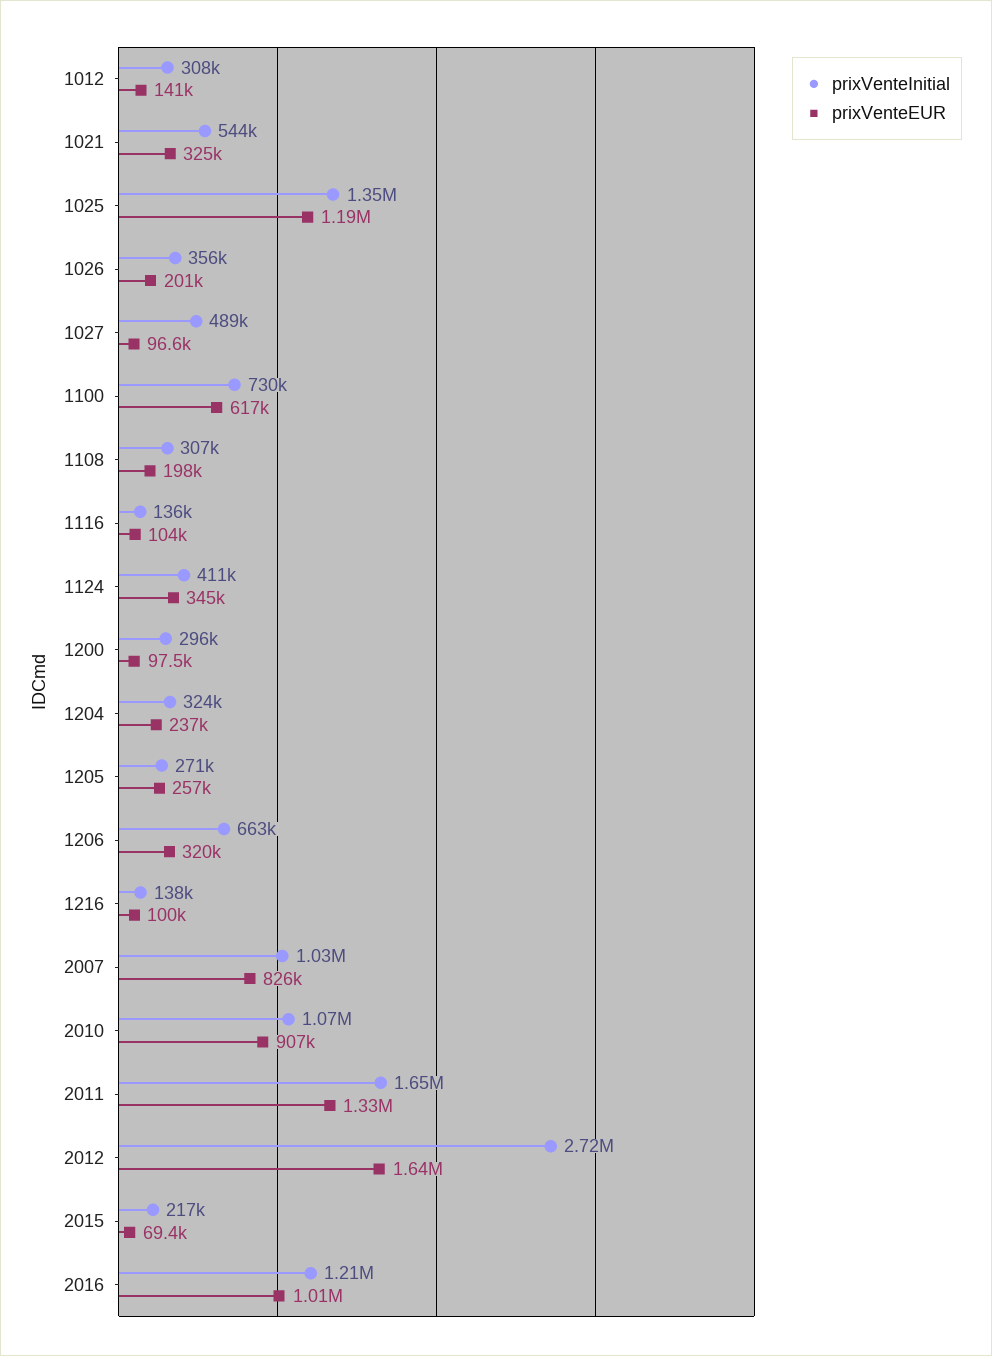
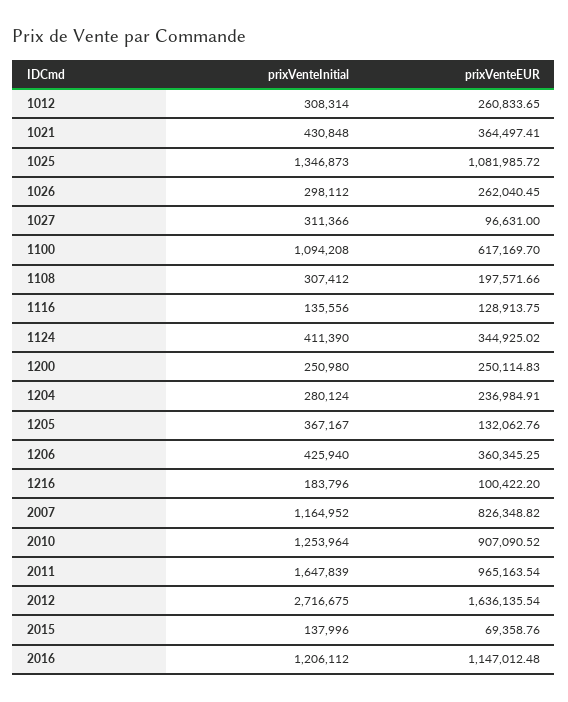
  {
    "prixVenteInitial": {
      "1012": 308314,
-     "1021": 544000,
+     "1021": 430848,
      "1025": 1346873,
-     "1026": 356000,
+     "1026": 298112,
-     "1027": 489000,
+     "1027": 311366,
-     "1100": 730000,
+     "1100": 1094208,
      "1108": 307412,
      "1116": 135556,
      "1124": 411390,
-     "1200": 296000,
+     "1200": 250980,
-     "1204": 324000,
+     "1204": 280124,
-     "1205": 271000,
+     "1205": 367167,
-     "1206": 663000,
+     "1206": 425940,
-     "1216": 138000,
+     "1216": 183796,
-     "2007": 1030000,
+     "2007": 1164952,
-     "2010": 1070000,
+     "2010": 1253964,
      "2011": 1647839,
      "2012": 2716675,
-     "2015": 217000,
+     "2015": 137996,
      "2016": 1206112
    },
    "prixVenteEUR": {
-     "1012": 141000,
+     "1012": 260833.65,
-     "1021": 325000,
+     "1021": 364497.41,
-     "1025": 1190000,
+     "1025": 1081985.72,
-     "1026": 201000,
+     "1026": 262040.45,
      "1027": 96631,
      "1100": 617169.7,
      "1108": 197571.66,
-     "1116": 104000,
+     "1116": 128913.75,
      "1124": 344925.02,
-     "1200": 97500,
+     "1200": 250114.83,
      "1204": 236984.91,
-     "1205": 257000,
+     "1205": 132062.76,
-     "1206": 320000,
+     "1206": 360345.25,
      "1216": 100422.2,
      "2007": 826348.82,
      "2010": 907090.52,
-     "2011": 1330000,
+     "2011": 965163.54,
      "2012": 1636135.54,
      "2015": 69358.76,
-     "2016": 1010000
+     "2016": 1147012.48
    }
  }

